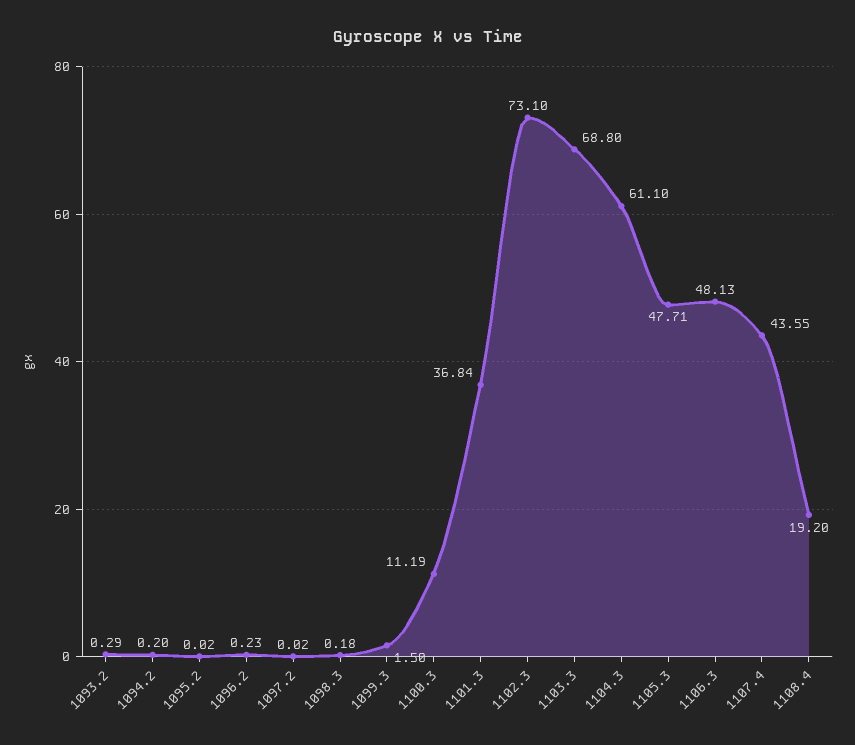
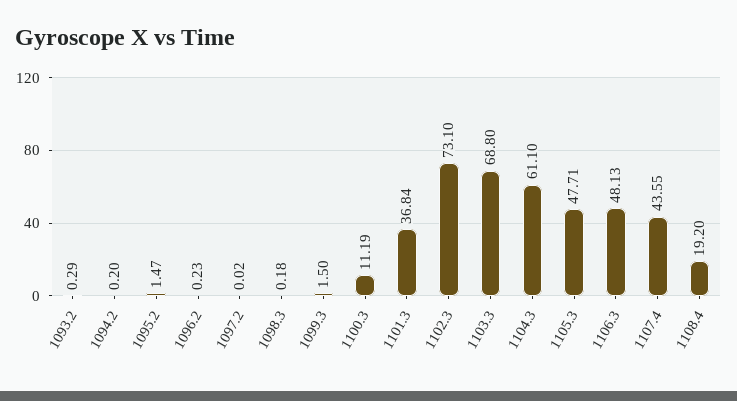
  {
    "1093.2": 0.29,
    "1094.2": 0.2,
-   "1095.2": 0.02,
+   "1095.2": 1.47,
    "1096.2": 0.23,
    "1097.2": 0.02,
    "1098.3": 0.18,
    "1099.3": 1.5,
    "1100.3": 11.19,
    "1101.3": 36.84,
    "1102.3": 73.1,
    "1103.3": 68.8,
    "1104.3": 61.1,
    "1105.3": 47.71,
    "1106.3": 48.13,
    "1107.4": 43.55,
    "1108.4": 19.2
  }

